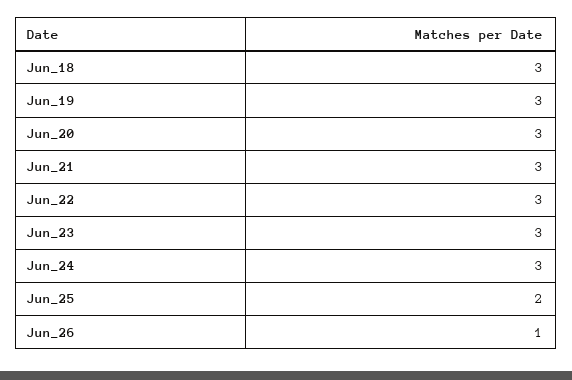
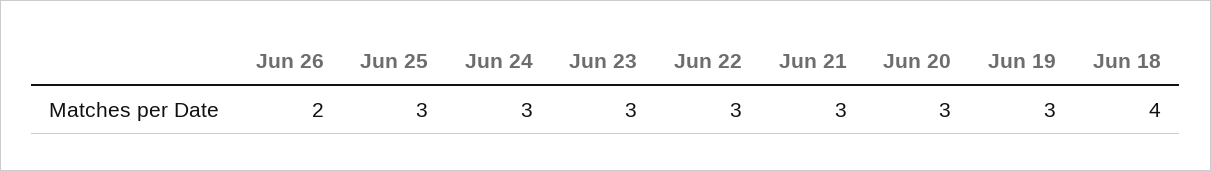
  {
-   "Jun_18": 3,
+   "Jun_18": 4,
    "Jun_19": 3,
    "Jun_20": 3,
    "Jun_21": 3,
    "Jun_22": 3,
    "Jun_23": 3,
    "Jun_24": 3,
-   "Jun_25": 2,
+   "Jun_25": 3,
-   "Jun_26": 1
+   "Jun_26": 2
  }

